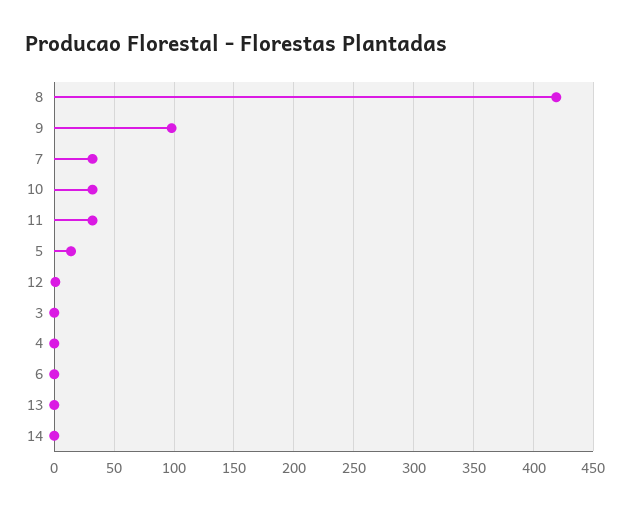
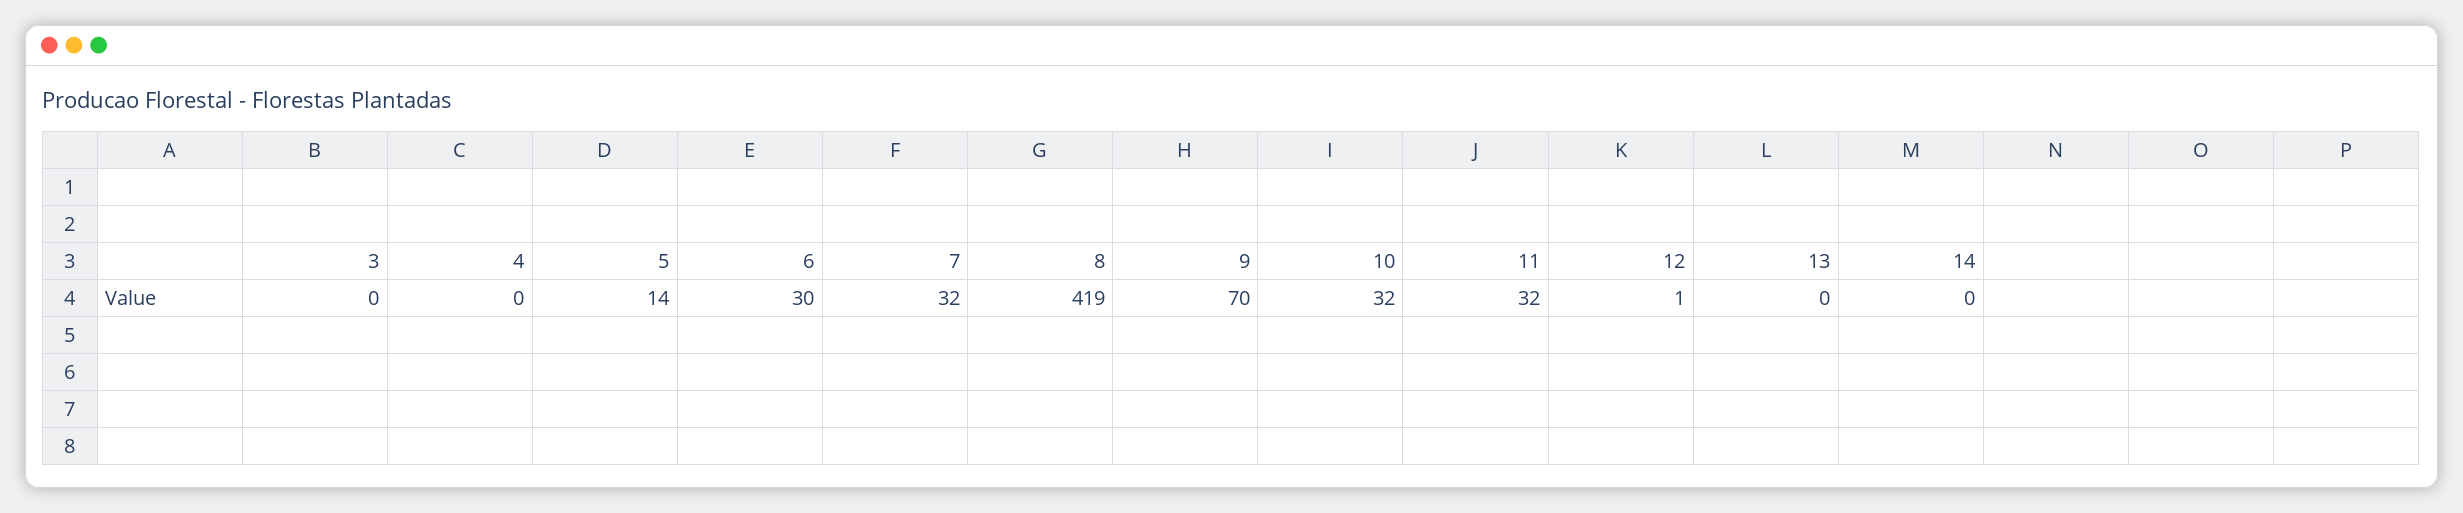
  {
    "8": 419,
-   "9": 100,
+   "9": 70,
    "7": 32,
    "10": 32,
    "11": 32,
    "5": 14,
    "12": 1,
    "3": 0,
    "4": 0,
-   "6": 0,
+   "6": 30,
    "13": 0,
    "14": 0
  }

